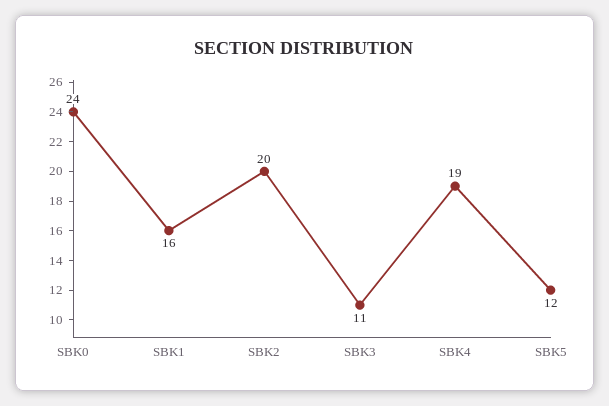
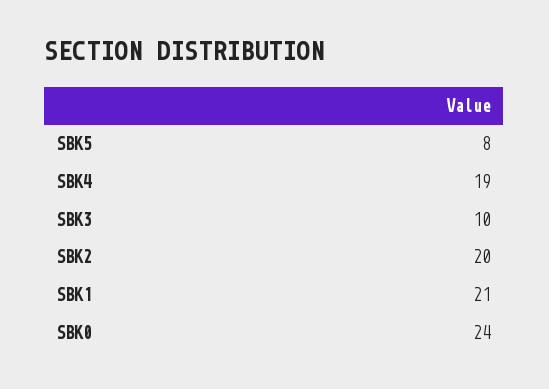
  {
    "SBK0": 24,
-   "SBK1": 16,
+   "SBK1": 21,
    "SBK2": 20,
-   "SBK3": 11,
+   "SBK3": 10,
    "SBK4": 19,
-   "SBK5": 12
+   "SBK5": 8
  }

